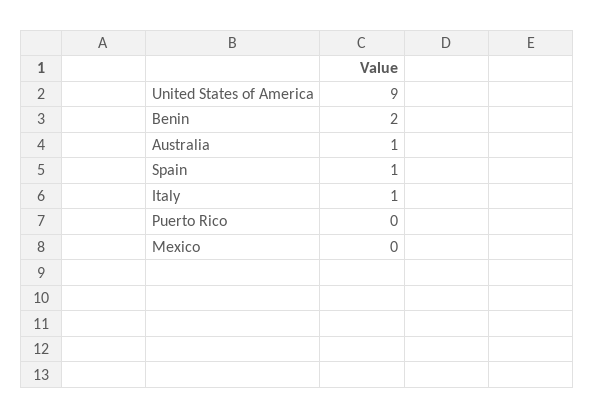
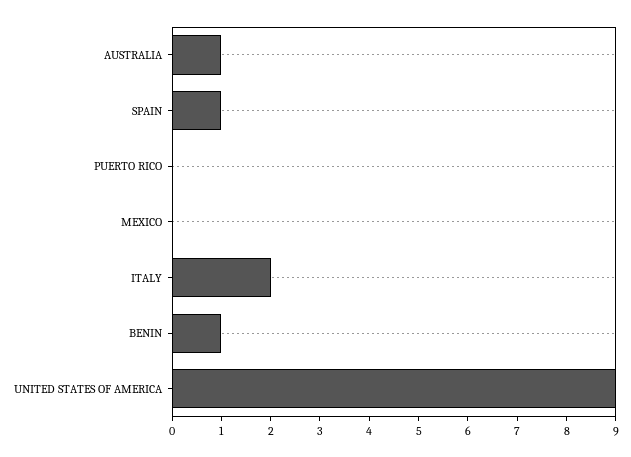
  {
    "United States of America": 9,
-   "Benin": 2,
+   "Benin": 1,
    "Australia": 1,
    "Spain": 1,
-   "Italy": 1,
+   "Italy": 2,
    "Puerto Rico": 0,
    "Mexico": 0
  }

